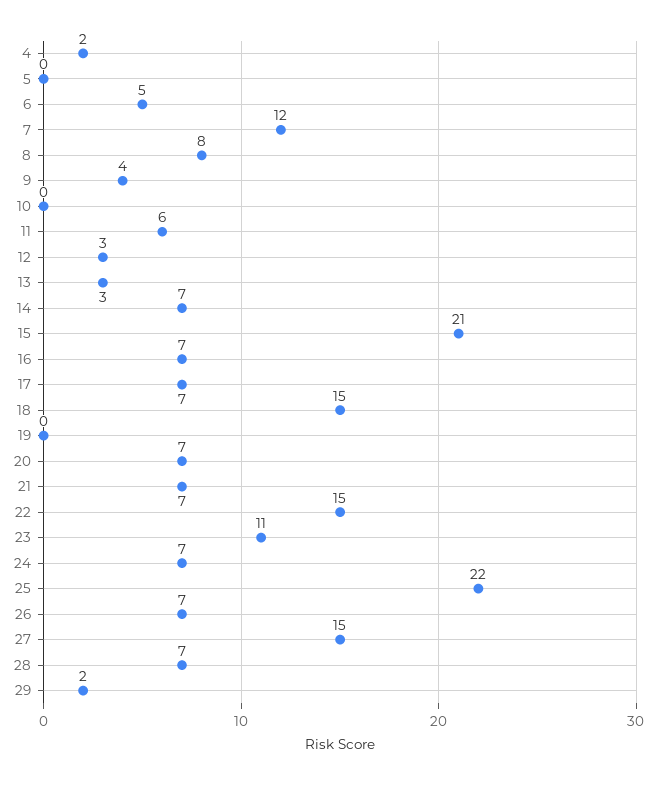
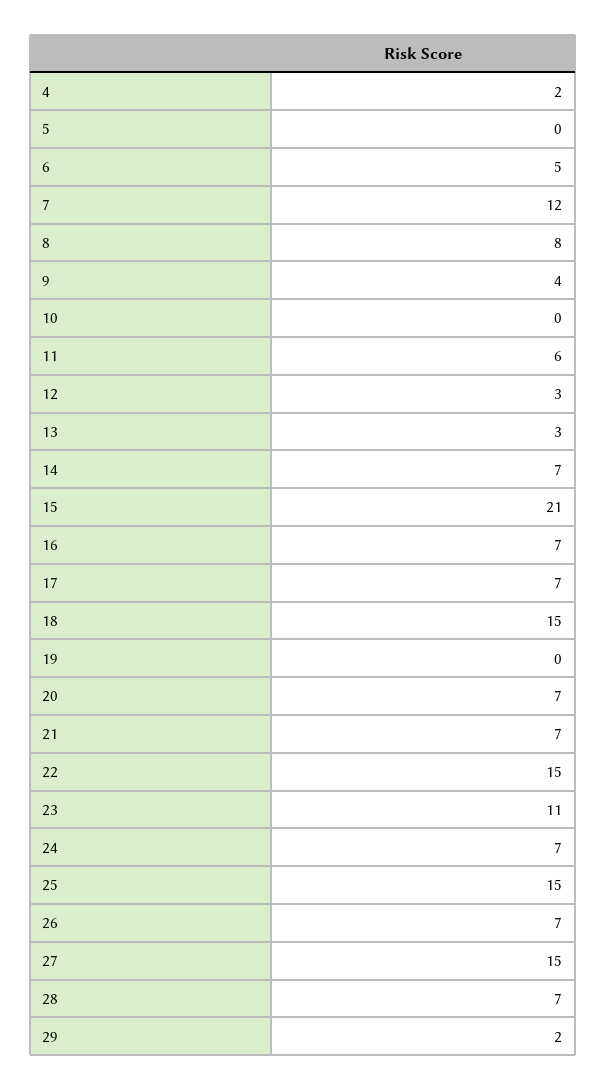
  {
    "4": 2,
    "5": 0,
    "6": 5,
    "7": 12,
    "8": 8,
    "9": 4,
    "10": 0,
    "11": 6,
    "12": 3,
    "13": 3,
    "14": 7,
    "15": 21,
    "16": 7,
    "17": 7,
    "18": 15,
    "19": 0,
    "20": 7,
    "21": 7,
    "22": 15,
    "23": 11,
    "24": 7,
-   "25": 22,
+   "25": 15,
    "26": 7,
    "27": 15,
    "28": 7,
    "29": 2
  }

